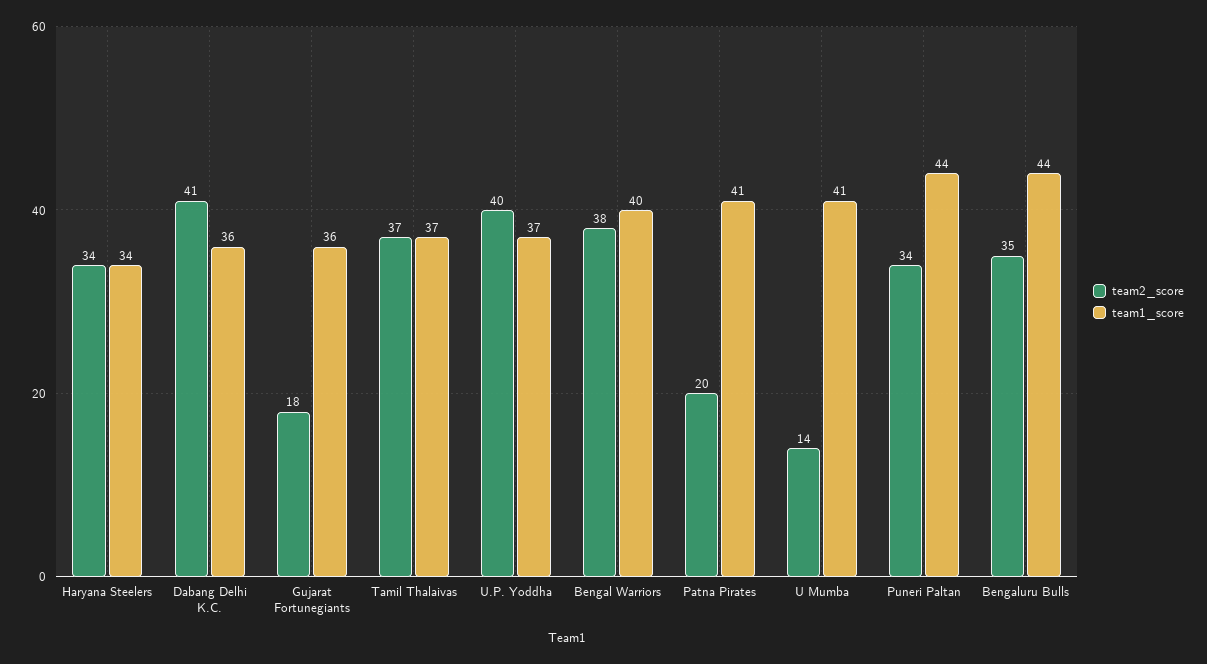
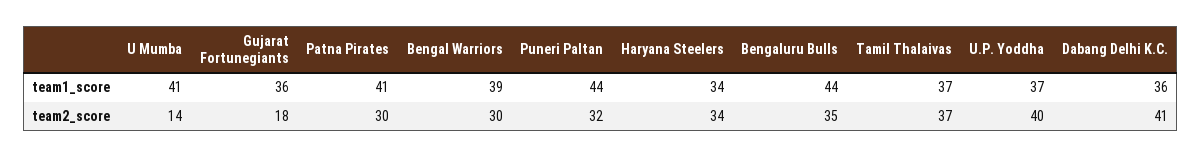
  {
    "team2_score": {
      "Haryana Steelers": 34,
      "Dabang Delhi K.C.": 41,
      "Gujarat Fortunegiants": 18,
      "Tamil Thalaivas": 37,
      "U.P. Yoddha": 40,
-     "Bengal Warriors": 38,
+     "Bengal Warriors": 30,
-     "Patna Pirates": 20,
+     "Patna Pirates": 30,
      "U Mumba": 14,
-     "Puneri Paltan": 34,
+     "Puneri Paltan": 32,
      "Bengaluru Bulls": 35
    },
    "team1_score": {
      "Haryana Steelers": 34,
      "Dabang Delhi K.C.": 36,
      "Gujarat Fortunegiants": 36,
      "Tamil Thalaivas": 37,
      "U.P. Yoddha": 37,
-     "Bengal Warriors": 40,
+     "Bengal Warriors": 39,
      "Patna Pirates": 41,
      "U Mumba": 41,
      "Puneri Paltan": 44,
      "Bengaluru Bulls": 44
    }
  }

